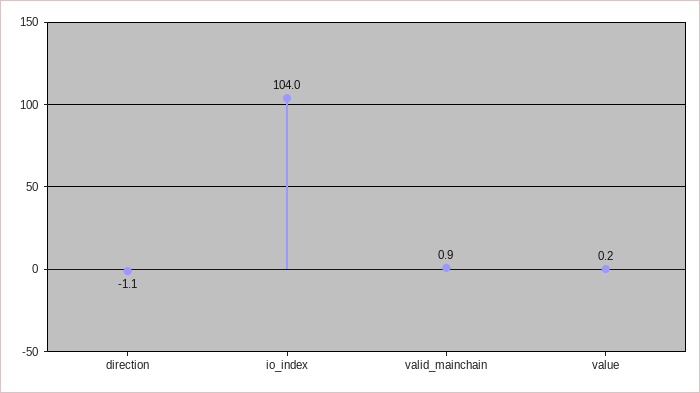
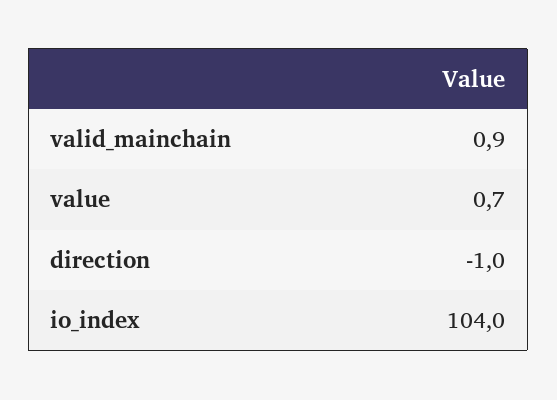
  {
-   "direction": -1.1,
+   "direction": -1,
    "io_index": 104,
    "valid_mainchain": 0.9,
-   "value": 0.2
+   "value": 0.7
  }

